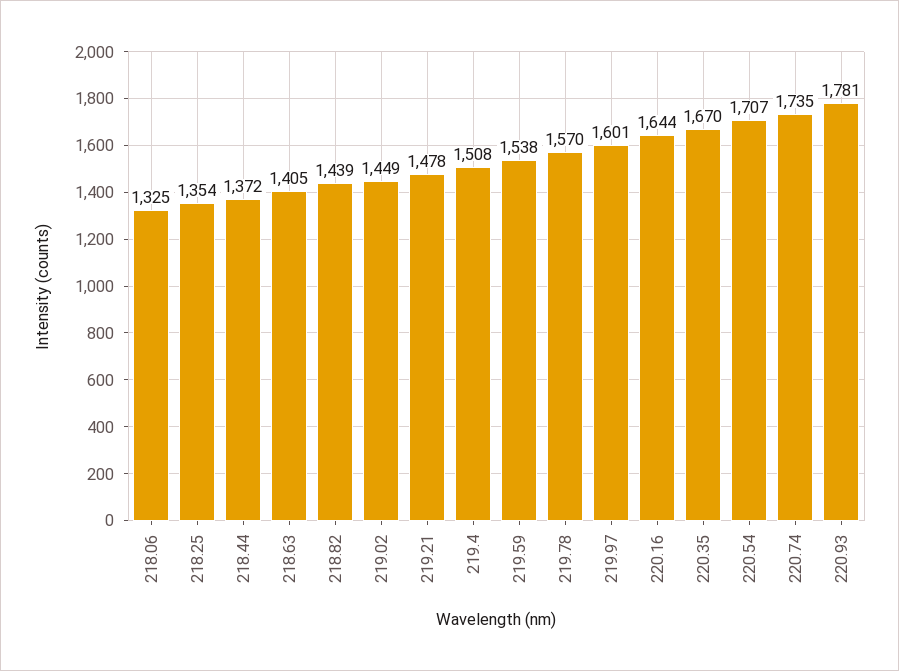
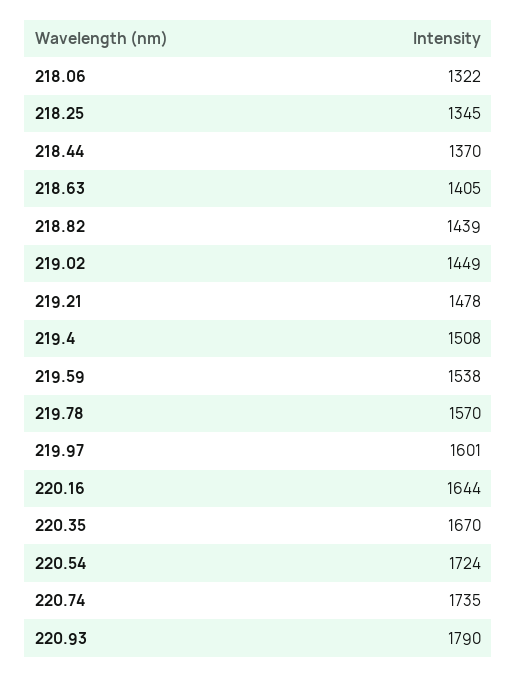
  {
-   "218.06": 1325,
+   "218.06": 1322,
-   "218.25": 1354,
+   "218.25": 1345,
-   "218.44": 1372,
+   "218.44": 1370,
    "218.63": 1405,
    "218.82": 1439,
    "219.02": 1449,
    "219.21": 1478,
    "219.4": 1508,
    "219.59": 1538,
    "219.78": 1570,
    "219.97": 1601,
    "220.16": 1644,
    "220.35": 1670,
-   "220.54": 1707,
+   "220.54": 1724,
    "220.74": 1735,
-   "220.93": 1781
+   "220.93": 1790
  }

